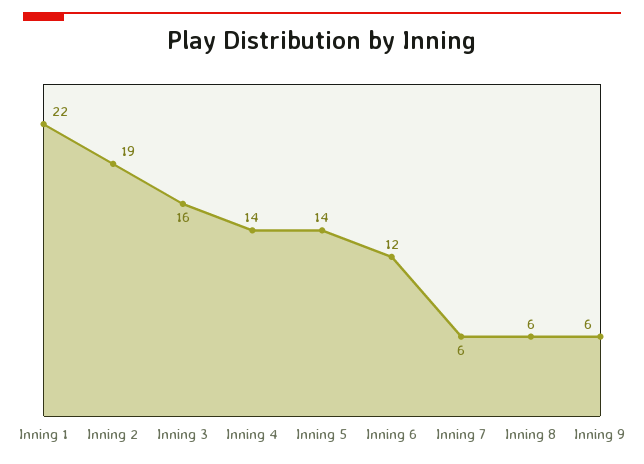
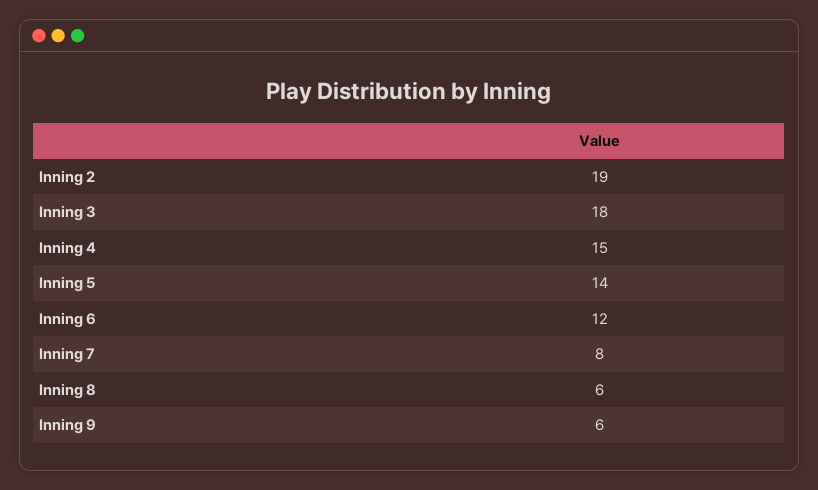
  {
-   "Inning 1": 22,
    "Inning 2": 19,
-   "Inning 3": 16,
+   "Inning 3": 18,
-   "Inning 4": 14,
+   "Inning 4": 15,
    "Inning 5": 14,
    "Inning 6": 12,
-   "Inning 7": 6,
+   "Inning 7": 8,
    "Inning 8": 6,
    "Inning 9": 6
  }

